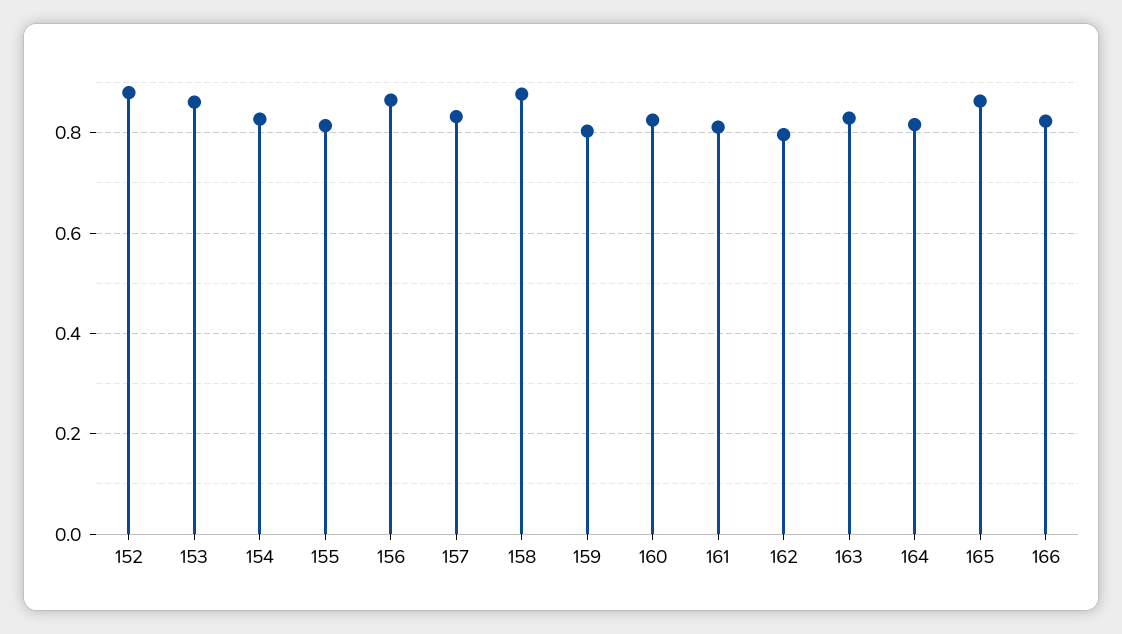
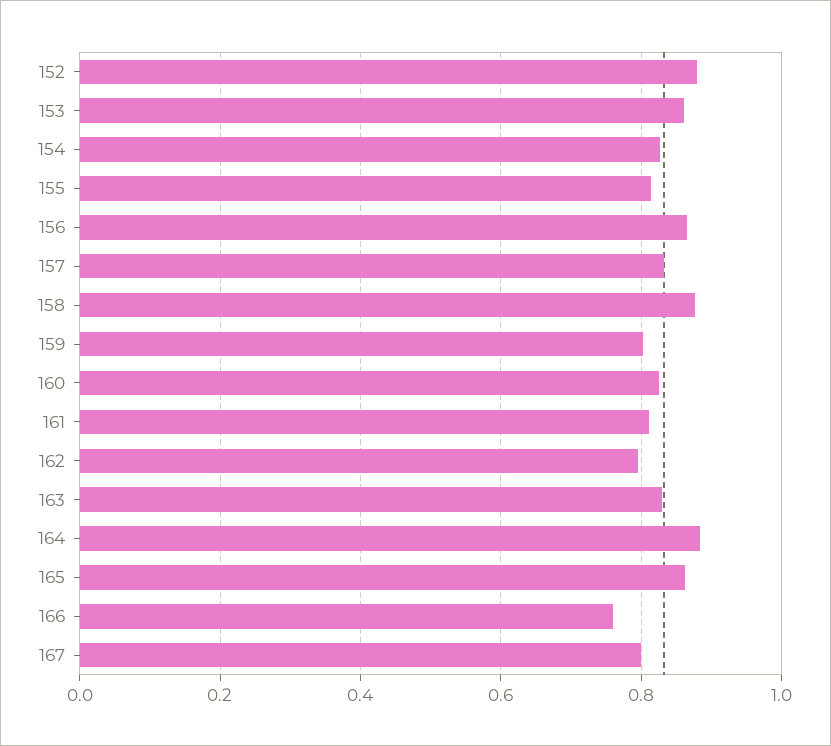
  {
    "152": 0.88,
    "153": 0.86,
    "154": 0.82,
    "155": 0.82,
    "156": 0.86,
    "157": 0.84,
    "158": 0.88,
    "159": 0.8,
    "160": 0.82,
    "161": 0.82,
    "162": 0.8,
    "163": 0.82,
-   "164": 0.82,
+   "164": 0.88,
    "165": 0.86,
-   "166": 0.82
+   "166": 0.76,
+   "167": 0.8
  }

